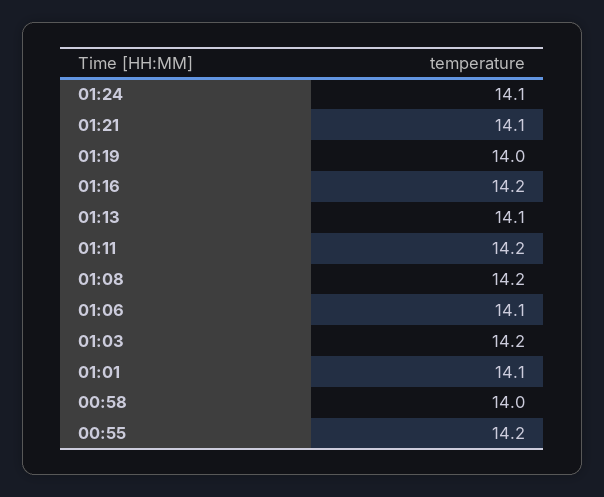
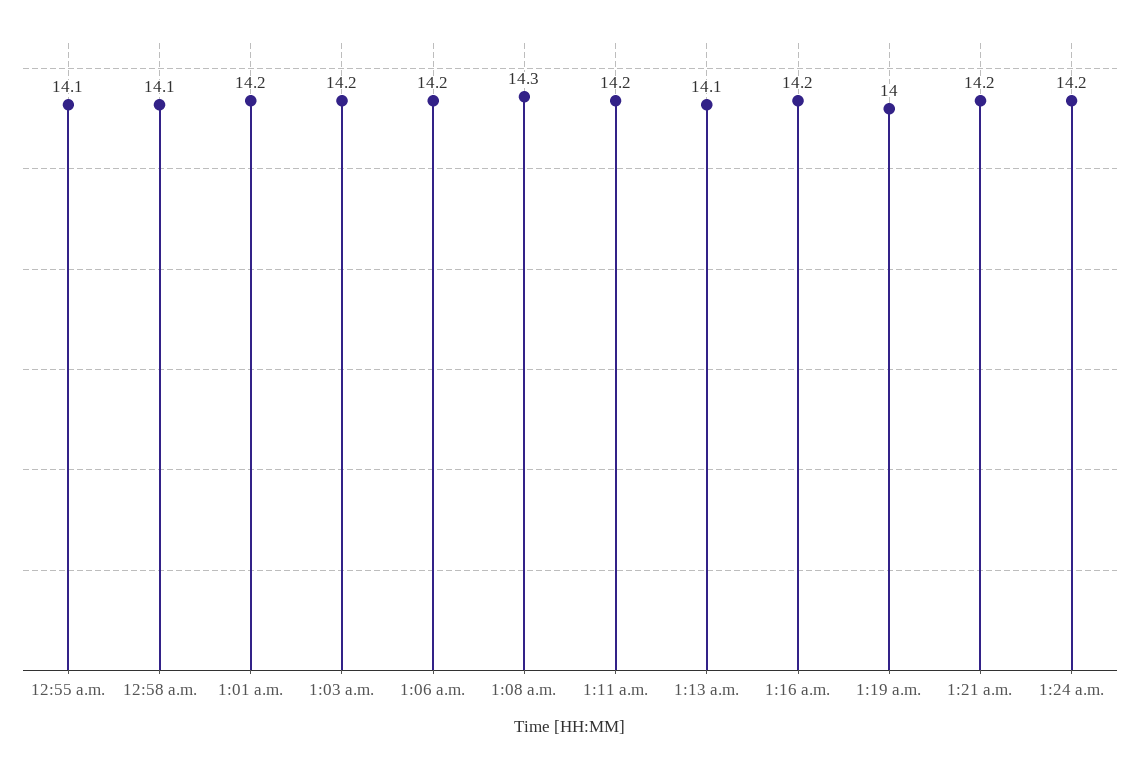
  {
-   "01:24": 14.1,
+   "01:24": 14.2,
-   "01:21": 14.1,
+   "01:21": 14.2,
    "01:19": 14,
    "01:16": 14.2,
    "01:13": 14.1,
    "01:11": 14.2,
-   "01:08": 14.2,
+   "01:08": 14.3,
-   "01:06": 14.1,
+   "01:06": 14.2,
    "01:03": 14.2,
-   "01:01": 14.1,
+   "01:01": 14.2,
-   "00:58": 14,
+   "00:58": 14.1,
-   "00:55": 14.2
+   "00:55": 14.1
  }

